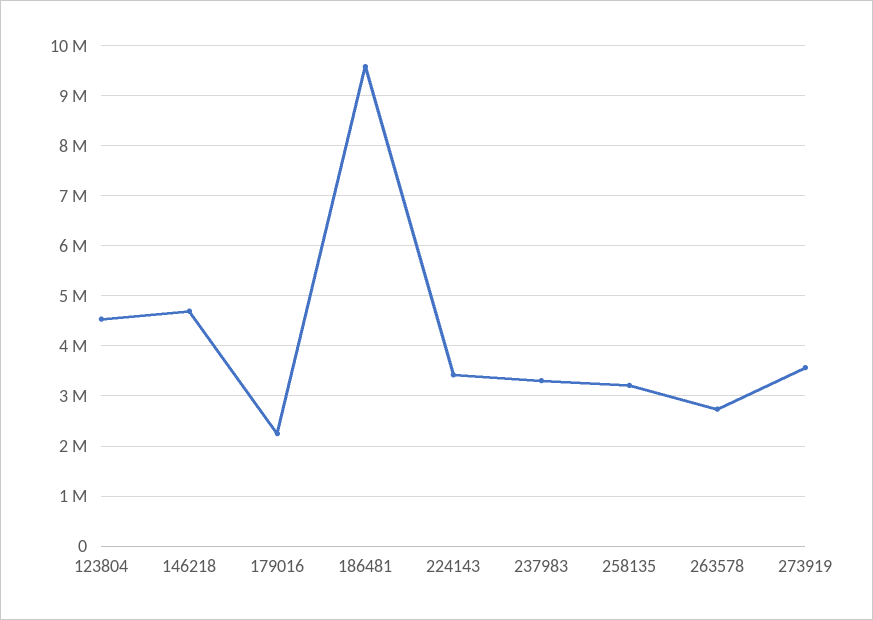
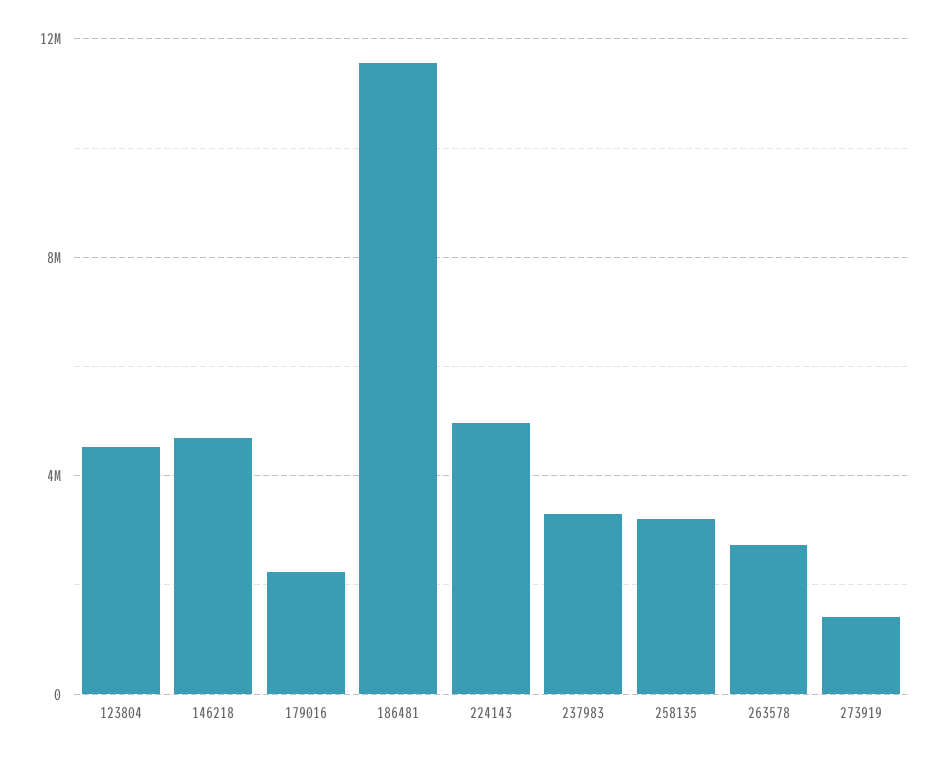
  {
    "123804": 4600000,
    "146218": 4600000,
    "179016": 2200000,
-   "186481": 9600000,
+   "186481": 11500000,
-   "224143": 3400000,
+   "224143": 5000000,
    "237983": 3400000,
    "258135": 3200000,
    "263578": 2800000,
-   "273919": 3600000
+   "273919": 1500000
  }

